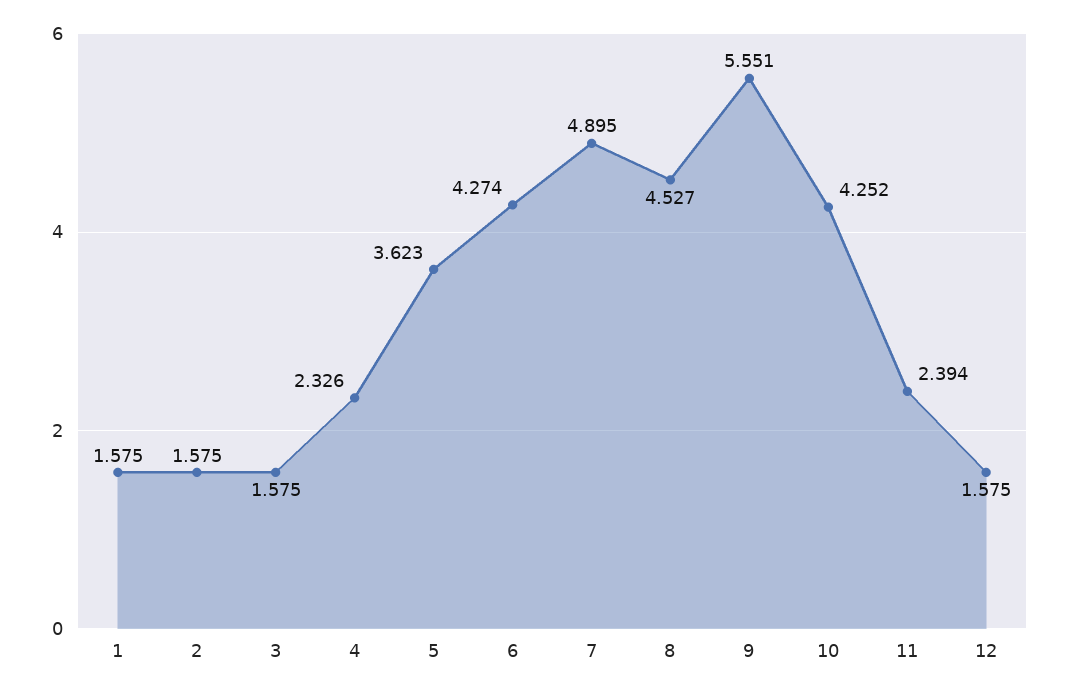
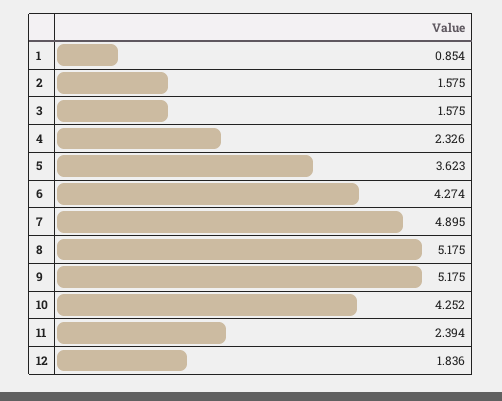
  {
-   "1": 1.575,
+   "1": 0.854,
    "2": 1.575,
    "3": 1.575,
    "4": 2.326,
    "5": 3.623,
    "6": 4.274,
    "7": 4.895,
-   "8": 4.527,
+   "8": 5.175,
-   "9": 5.551,
+   "9": 5.175,
    "10": 4.252,
    "11": 2.394,
-   "12": 1.575
+   "12": 1.836
  }

